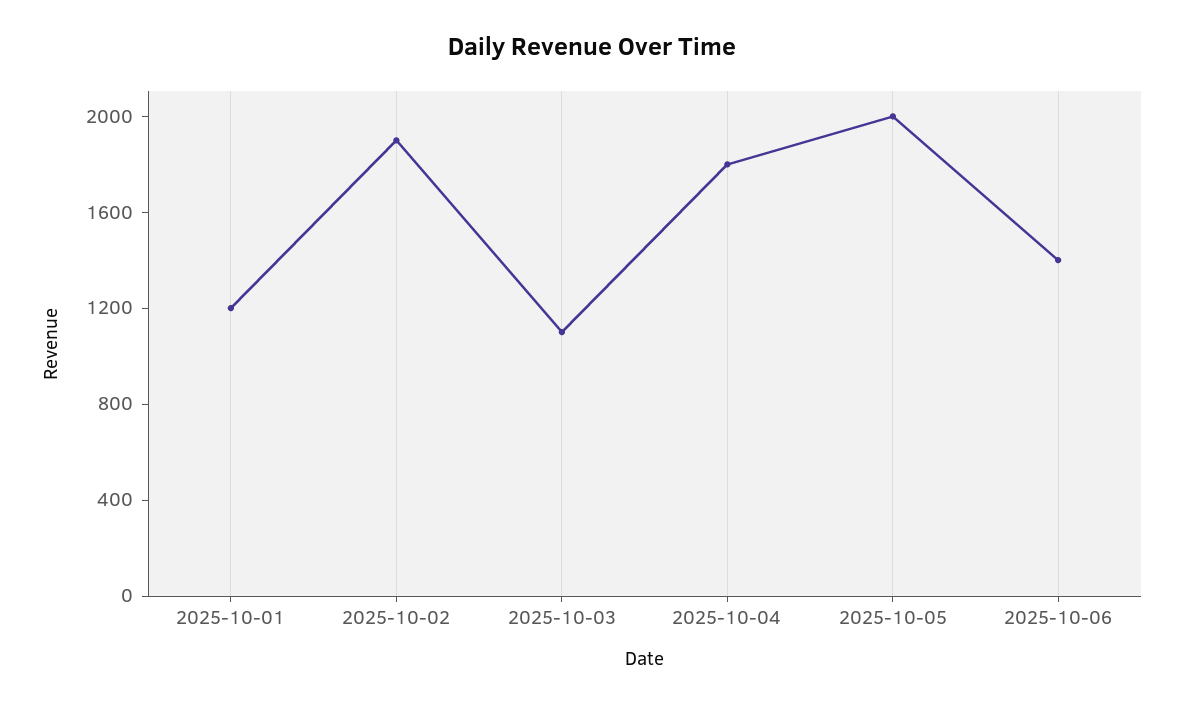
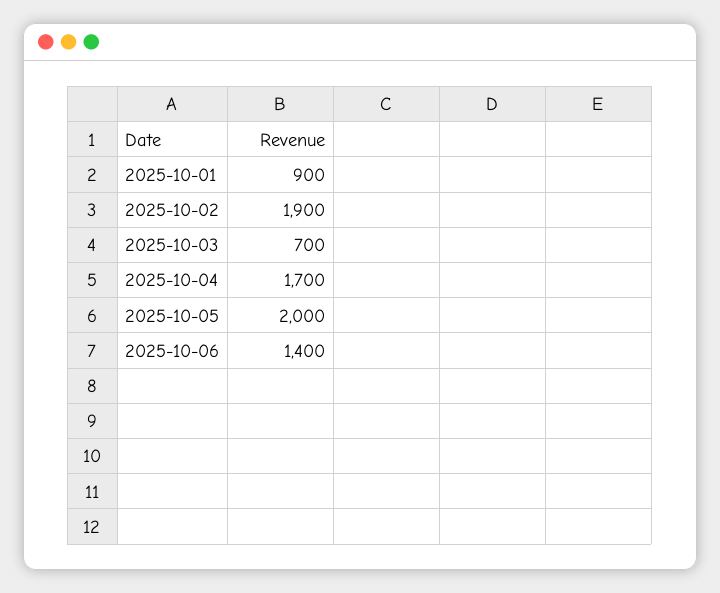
  {
-   "2025-10-01": 1200,
+   "2025-10-01": 900,
    "2025-10-02": 1900,
-   "2025-10-03": 1100,
+   "2025-10-03": 700,
-   "2025-10-04": 1800,
+   "2025-10-04": 1700,
    "2025-10-05": 2000,
    "2025-10-06": 1400
  }

